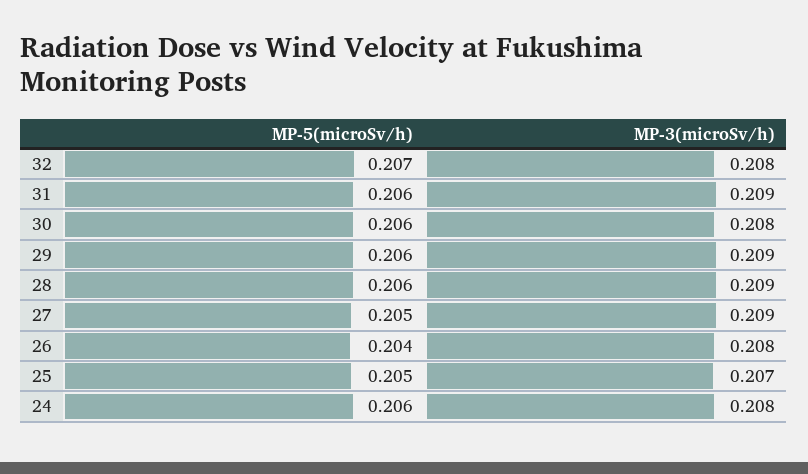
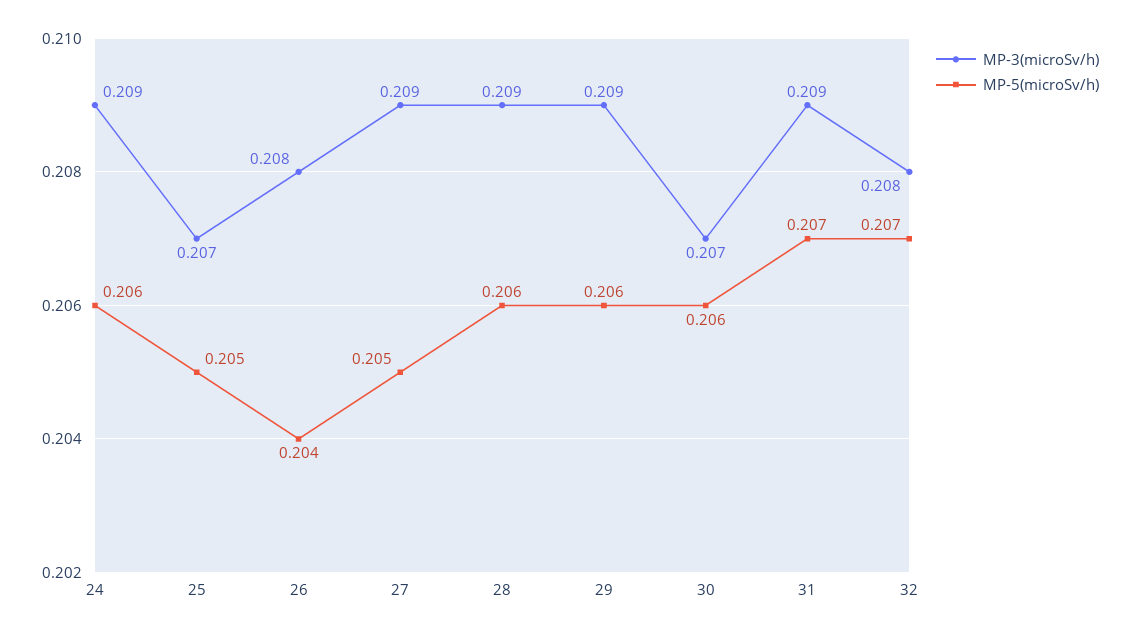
  {
    "MP-5(microSv/h)": {
      "32": 0.207,
-     "31": 0.206,
+     "31": 0.207,
      "30": 0.206,
      "29": 0.206,
      "28": 0.206,
      "27": 0.205,
      "26": 0.204,
      "25": 0.205,
      "24": 0.206
    },
    "MP-3(microSv/h)": {
      "32": 0.208,
      "31": 0.209,
-     "30": 0.208,
+     "30": 0.207,
      "29": 0.209,
      "28": 0.209,
      "27": 0.209,
      "26": 0.208,
      "25": 0.207,
-     "24": 0.208
+     "24": 0.209
    }
  }

